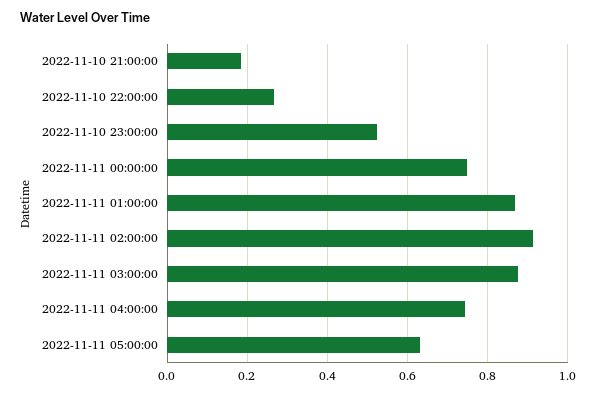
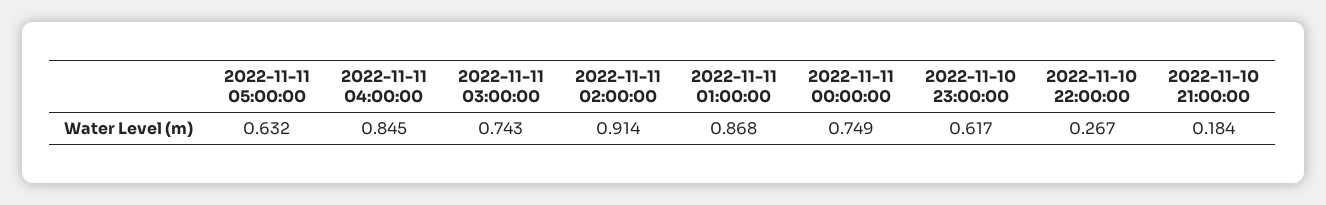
  {
    "2022-11-10 21:00:00": 0.184,
    "2022-11-10 22:00:00": 0.267,
-   "2022-11-10 23:00:00": 0.52,
+   "2022-11-10 23:00:00": 0.617,
    "2022-11-11 00:00:00": 0.749,
    "2022-11-11 01:00:00": 0.868,
    "2022-11-11 02:00:00": 0.914,
-   "2022-11-11 03:00:00": 0.88,
+   "2022-11-11 03:00:00": 0.743,
-   "2022-11-11 04:00:00": 0.74,
+   "2022-11-11 04:00:00": 0.845,
    "2022-11-11 05:00:00": 0.632
  }

